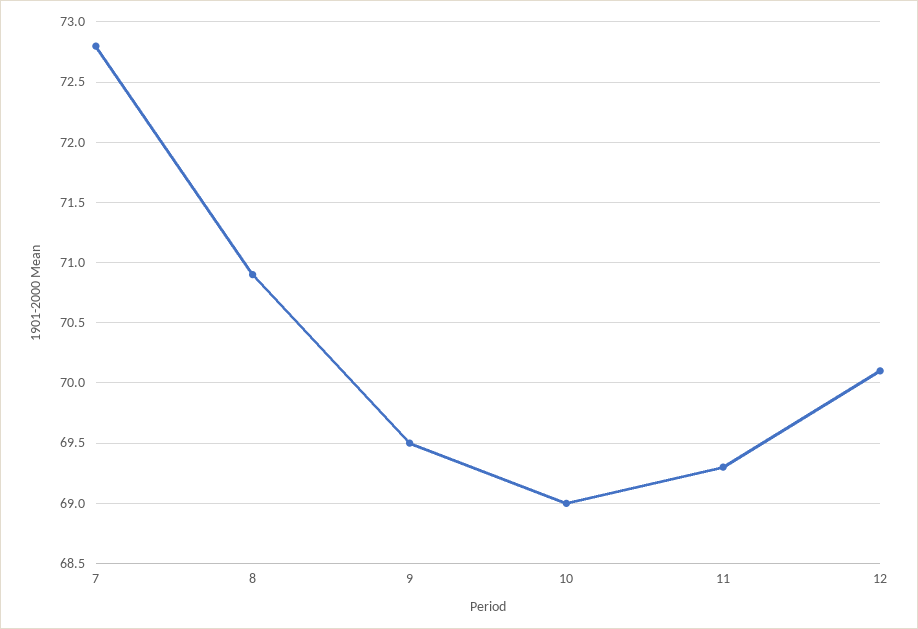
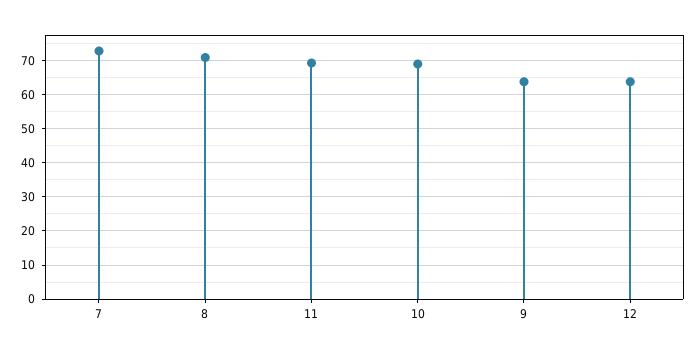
  {
    "7": 72.8,
    "8": 70.9,
-   "9": 69.5,
+   "9": 64,
    "10": 69,
    "11": 69.3,
-   "12": 70.1
+   "12": 64
  }

